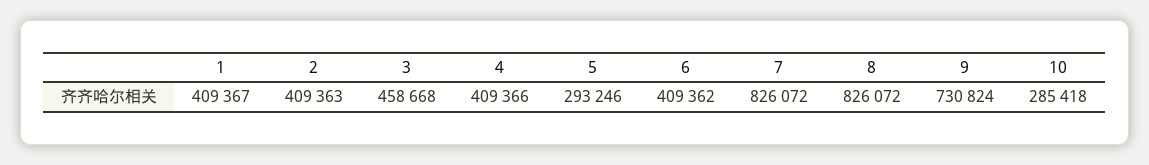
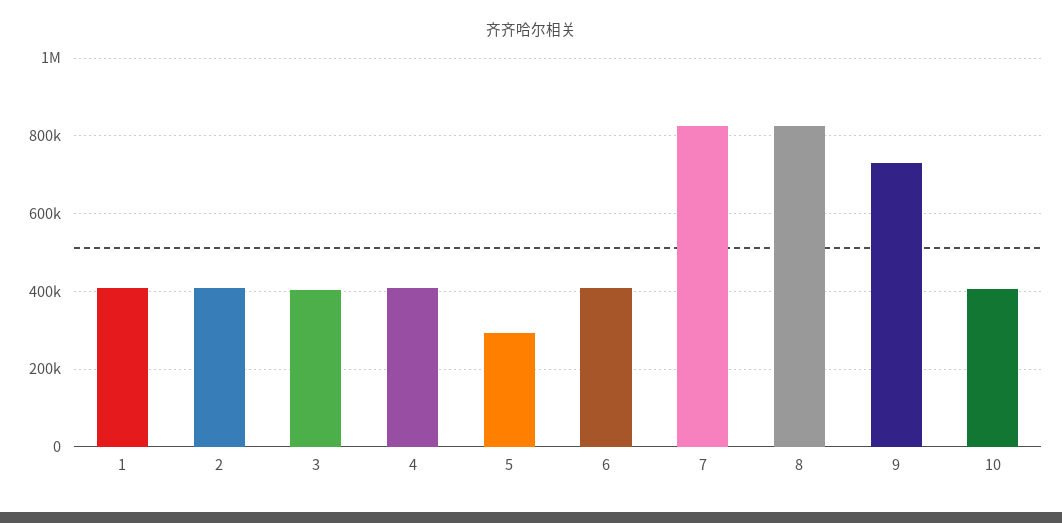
  {
    "1": 409367,
    "2": 409363,
-   "3": 458668,
+   "3": 400000,
    "4": 409366,
    "5": 293246,
    "6": 409362,
    "7": 826072,
    "8": 826072,
    "9": 730824,
-   "10": 285418
+   "10": 400000
  }

